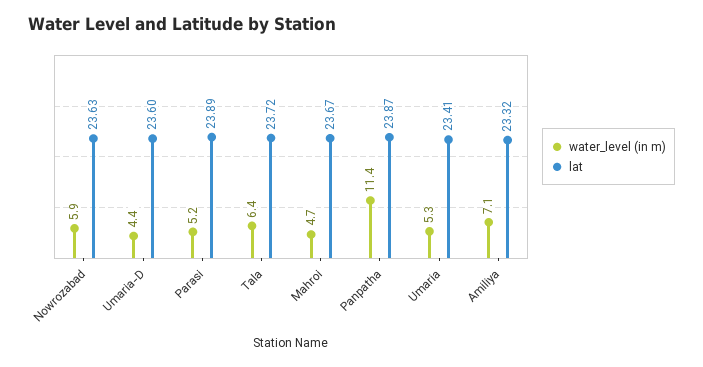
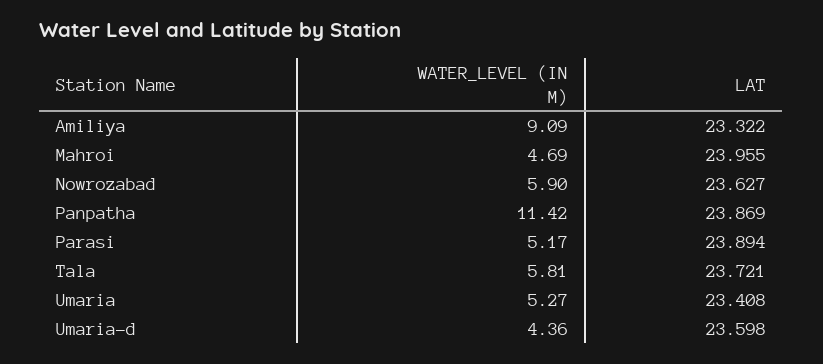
  {
    "water_level (in m)": {
      "Nowrozabad": 5.9,
      "Umaria-D": 4.36,
      "Parasi": 5.17,
-     "Tala": 6.4,
+     "Tala": 5.81,
      "Mahroi": 4.69,
      "Panpatha": 11.42,
      "Umaria": 5.27,
-     "Amiliya": 7.1
+     "Amiliya": 9.09
    },
    "lat": {
      "Nowrozabad": 23.627,
      "Umaria-D": 23.598,
      "Parasi": 23.894,
      "Tala": 23.721,
-     "Mahroi": 23.67,
+     "Mahroi": 23.955,
      "Panpatha": 23.869,
      "Umaria": 23.408,
      "Amiliya": 23.322
    }
  }

